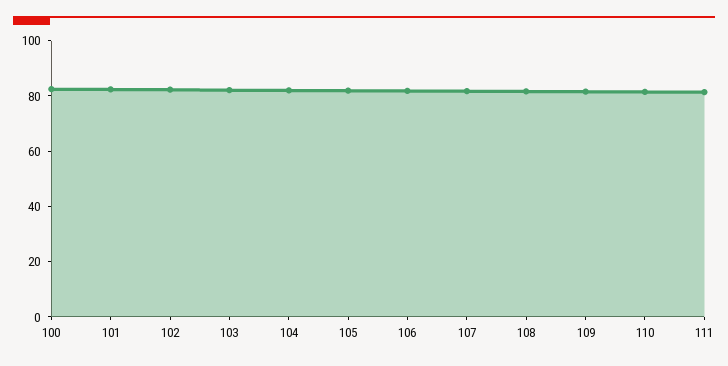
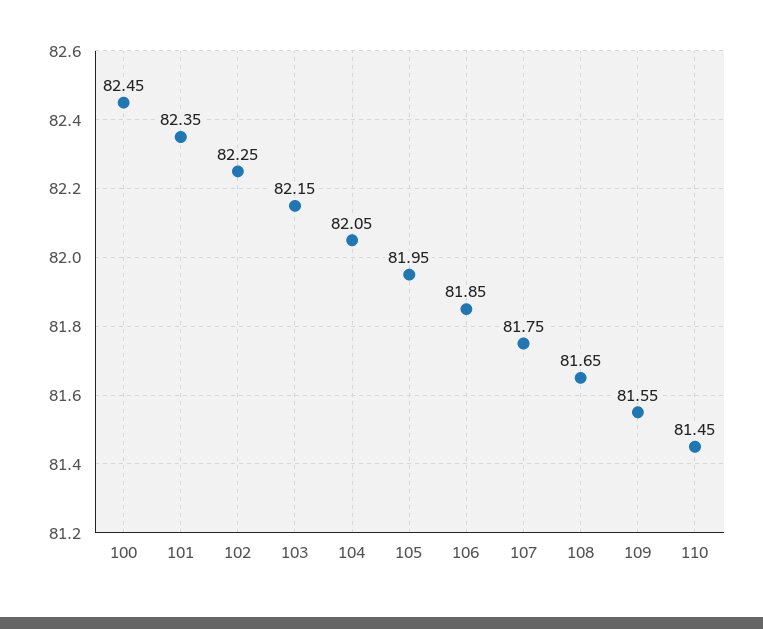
  {
    "100": 82.45,
    "101": 82.35,
    "102": 82.25,
    "103": 82.15,
    "104": 82.05,
    "105": 81.95,
    "106": 81.85,
    "107": 81.75,
    "108": 81.65,
    "109": 81.55,
-   "110": 81.45,
+   "110": 81.45
-   "111": 80
  }

